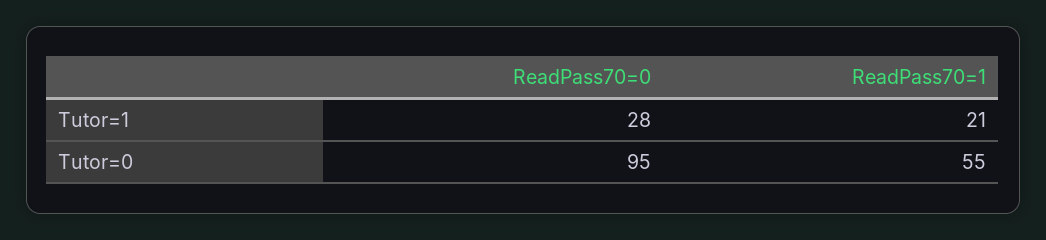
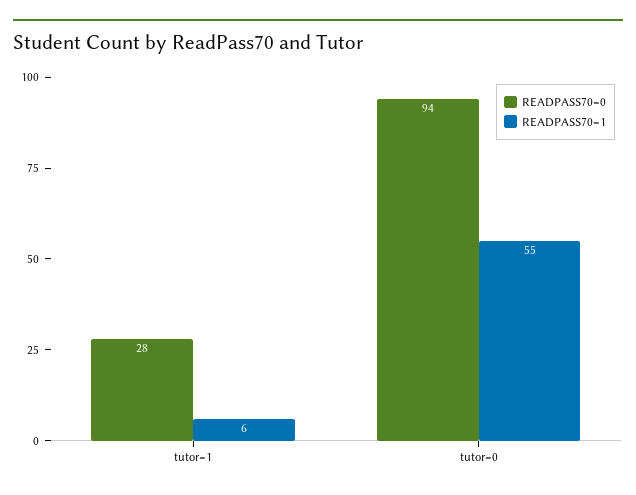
  {
    "ReadPass70=0": {
      "Tutor=1": 28,
-     "Tutor=0": 95
+     "Tutor=0": 94
    },
    "ReadPass70=1": {
-     "Tutor=1": 21,
+     "Tutor=1": 6,
      "Tutor=0": 55
    }
  }

